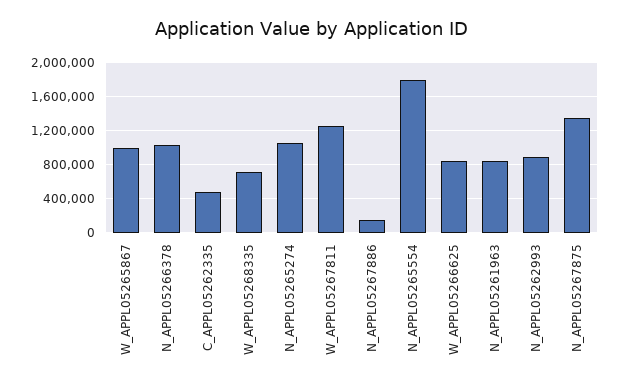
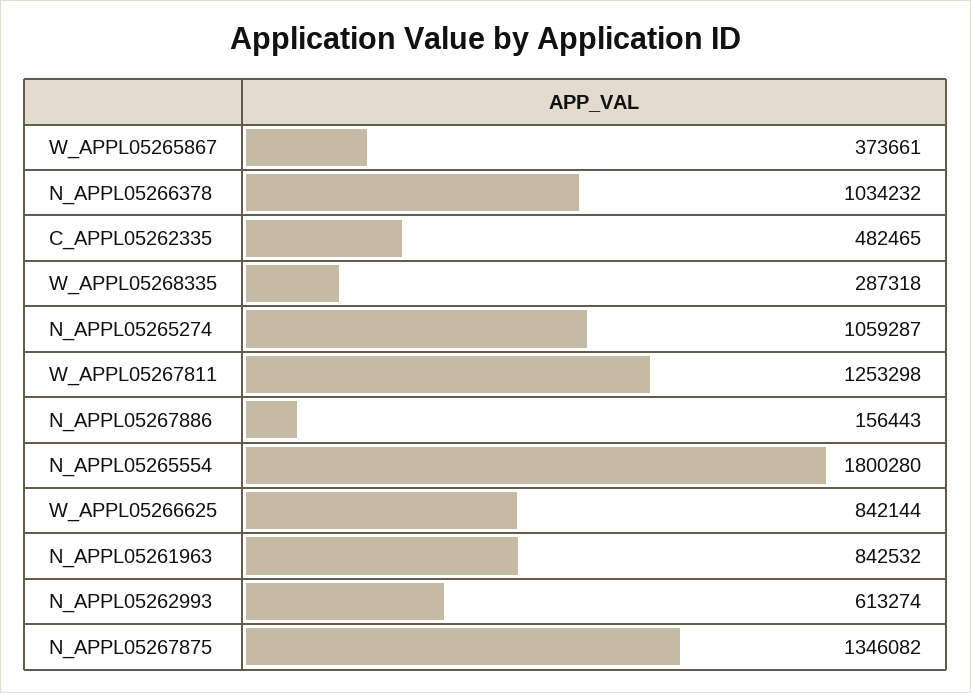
  {
-   "W_APPL05265867": 1000000,
+   "W_APPL05265867": 373661,
    "N_APPL05266378": 1034232,
    "C_APPL05262335": 482465,
-   "W_APPL05268335": 700000,
+   "W_APPL05268335": 287318,
    "N_APPL05265274": 1059287,
    "W_APPL05267811": 1253298,
    "N_APPL05267886": 156443,
    "N_APPL05265554": 1800280,
    "W_APPL05266625": 842144,
    "N_APPL05261963": 842532,
-   "N_APPL05262993": 900000,
+   "N_APPL05262993": 613274,
    "N_APPL05267875": 1346082
  }

